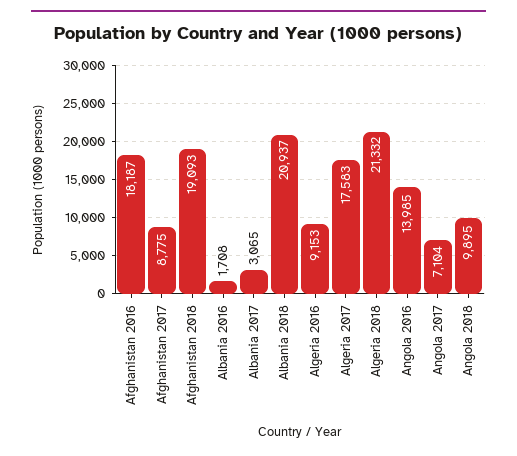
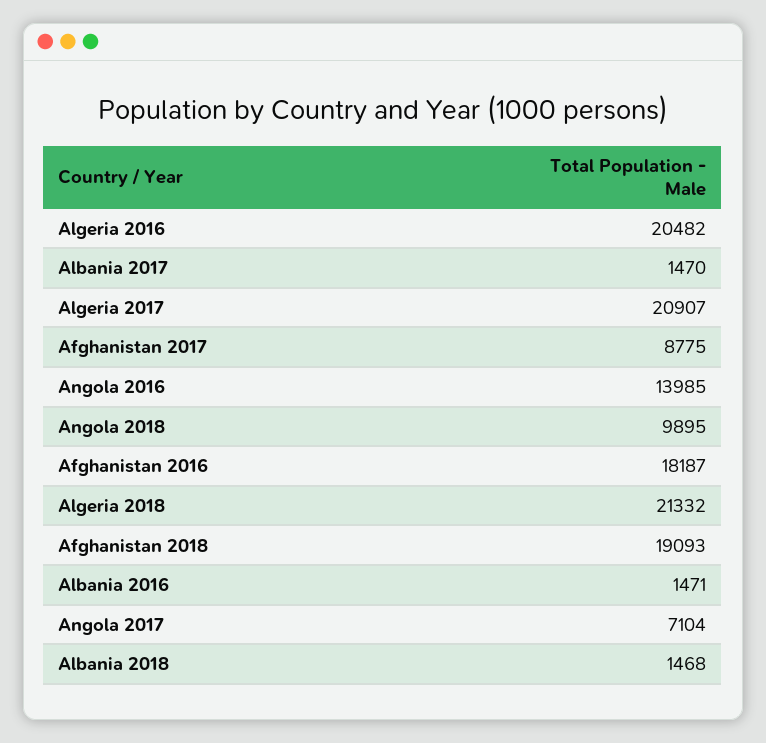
  {
    "Afghanistan 2016": 18187,
    "Afghanistan 2017": 8775,
    "Afghanistan 2018": 19093,
-   "Albania 2016": 1708,
+   "Albania 2016": 1471,
-   "Albania 2017": 3065,
+   "Albania 2017": 1470,
-   "Albania 2018": 20937,
+   "Albania 2018": 1468,
-   "Algeria 2016": 9153,
+   "Algeria 2016": 20482,
-   "Algeria 2017": 17583,
+   "Algeria 2017": 20907,
    "Algeria 2018": 21332,
    "Angola 2016": 13985,
    "Angola 2017": 7104,
    "Angola 2018": 9895
  }

